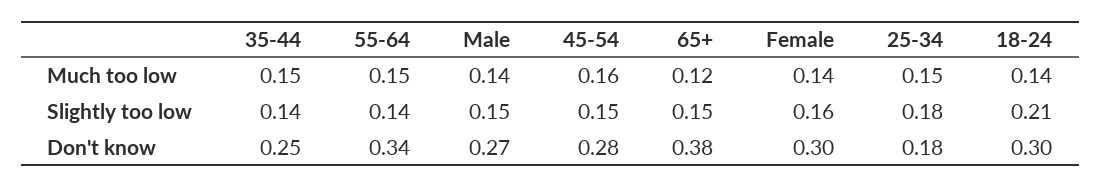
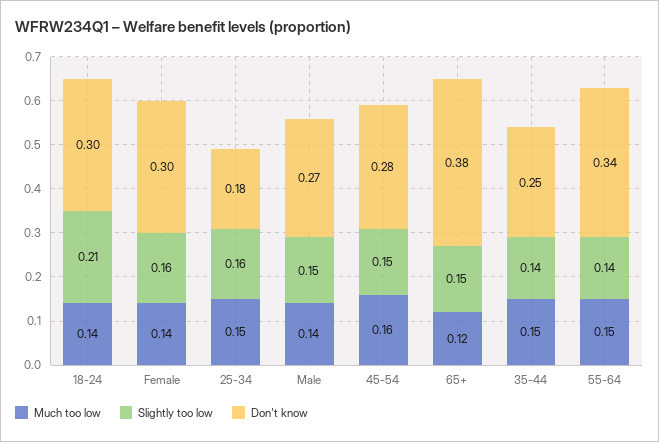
  {
    "Much too low": {
      "35-44": 0.15,
      "55-64": 0.15,
      "Male": 0.14,
      "45-54": 0.16,
      "65+": 0.12,
      "Female": 0.14,
      "25-34": 0.15,
      "18-24": 0.14
    },
    "Slightly too low": {
      "35-44": 0.14,
      "55-64": 0.14,
      "Male": 0.15,
      "45-54": 0.15,
      "65+": 0.15,
      "Female": 0.16,
-     "25-34": 0.18,
+     "25-34": 0.16,
      "18-24": 0.21
    },
    "Don't know": {
      "35-44": 0.25,
      "55-64": 0.34,
      "Male": 0.27,
      "45-54": 0.28,
      "65+": 0.38,
      "Female": 0.3,
      "25-34": 0.18,
      "18-24": 0.3
    }
  }

